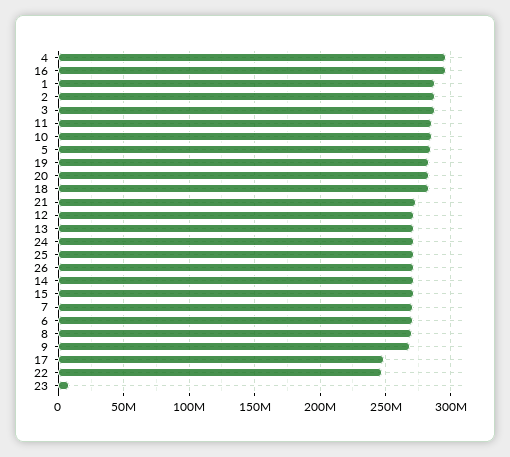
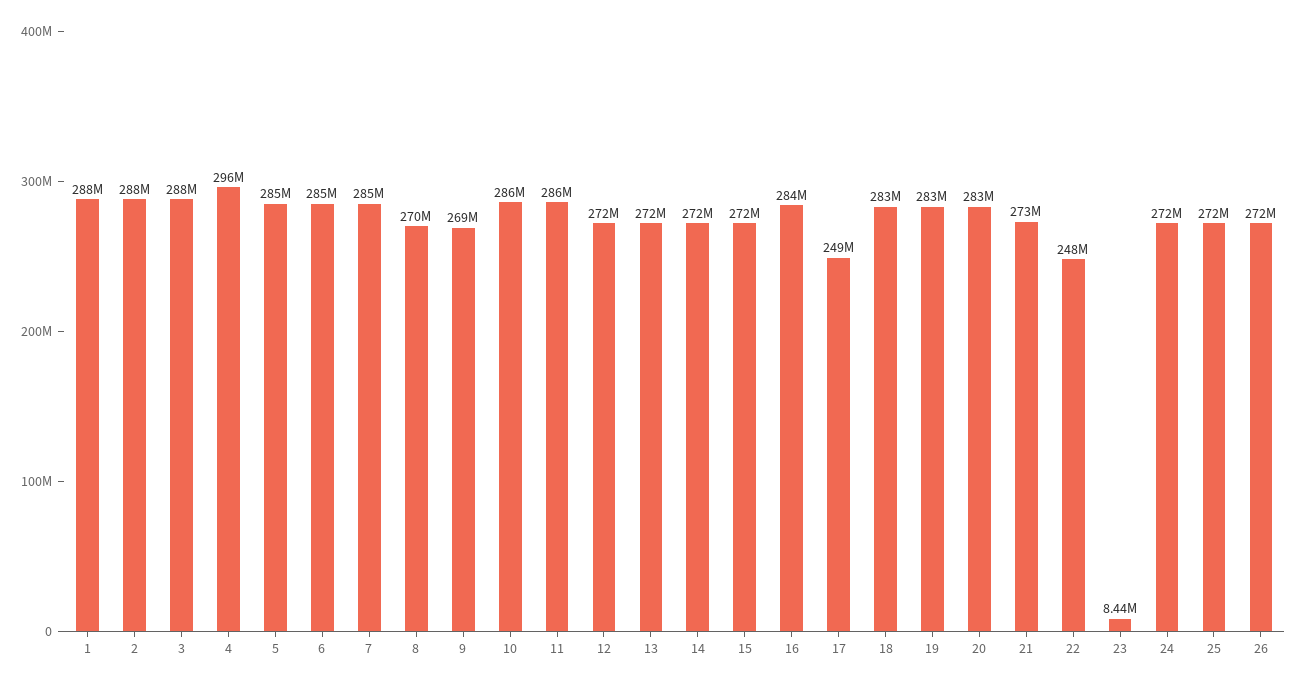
  {
    "4": 296000000,
-   "16": 295000000,
+   "16": 284000000,
    "1": 288000000,
    "2": 288000000,
    "3": 288000000,
    "11": 286000000,
    "10": 286000000,
    "5": 285000000,
    "19": 283000000,
    "20": 283000000,
    "18": 283000000,
    "21": 273000000,
    "12": 272000000,
    "13": 272000000,
    "24": 272000000,
    "25": 272000000,
    "26": 272000000,
    "14": 272000000,
    "15": 272000000,
-   "7": 270000000,
+   "7": 285000000,
-   "6": 270000000,
+   "6": 285000000,
    "8": 270000000,
    "9": 269000000,
    "17": 249000000,
    "22": 248000000,
    "23": 8440000
  }

